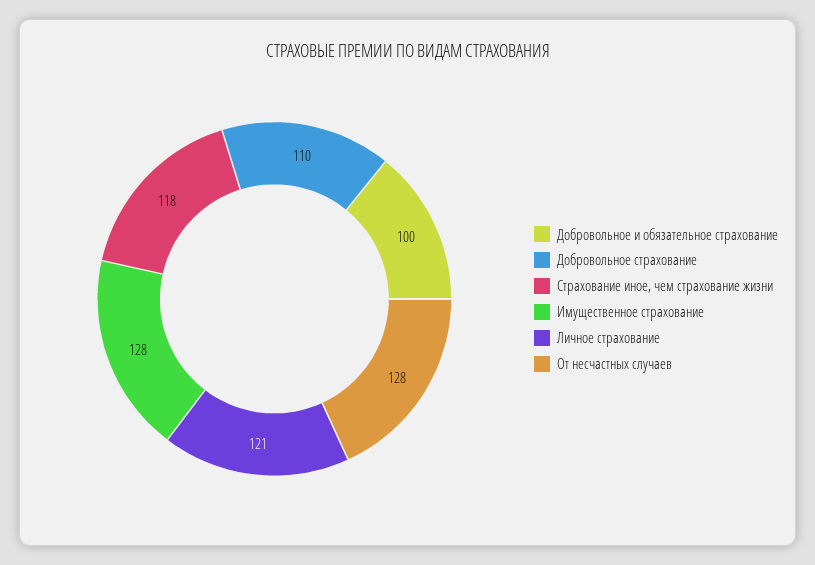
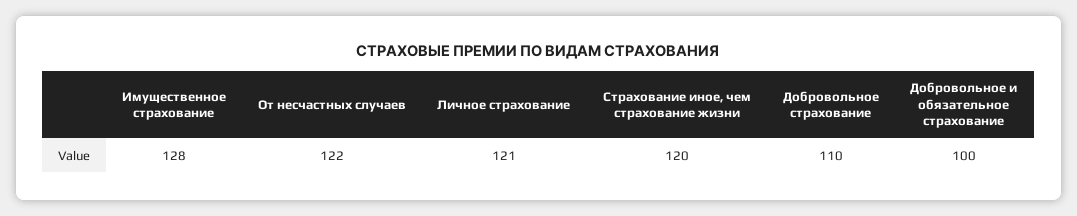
  {
    "Добровольное и обязательное страхование": 100,
    "Добровольное страхование": 110,
-   "Страхование иное, чем страхование жизни": 118,
+   "Страхование иное, чем страхование жизни": 120,
    "Имущественное страхование": 128,
    "Личное страхование": 121,
-   "От несчастных случаев": 128
+   "От несчастных случаев": 122
  }

